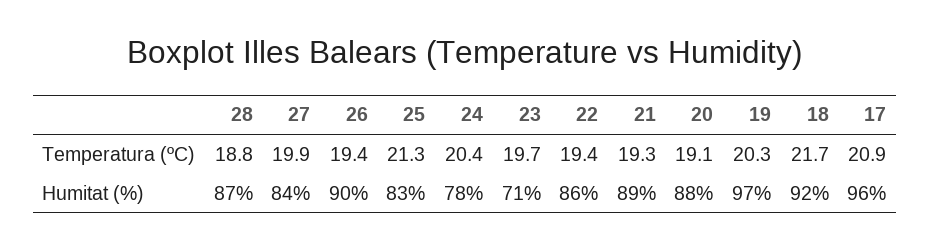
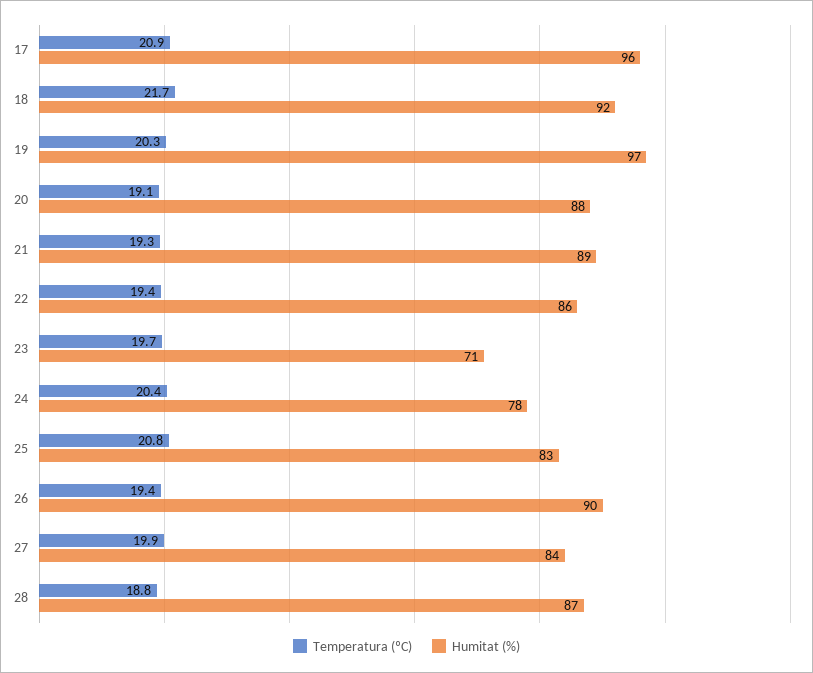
  {
    "Temperatura (ºC)": {
      "28": 18.8,
      "27": 19.9,
      "26": 19.4,
-     "25": 21.3,
+     "25": 20.8,
      "24": 20.4,
      "23": 19.7,
      "22": 19.4,
      "21": 19.3,
      "20": 19.1,
      "19": 20.3,
      "18": 21.7,
      "17": 20.9
    },
    "Humitat (%)": {
      "28": 87,
      "27": 84,
      "26": 90,
      "25": 83,
      "24": 78,
      "23": 71,
      "22": 86,
      "21": 89,
      "20": 88,
      "19": 97,
      "18": 92,
      "17": 96
    }
  }

